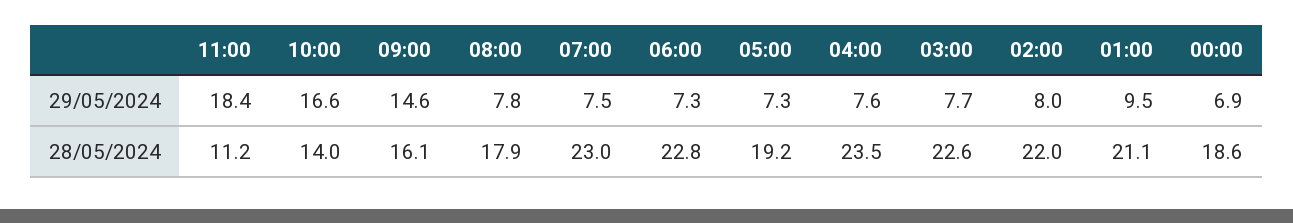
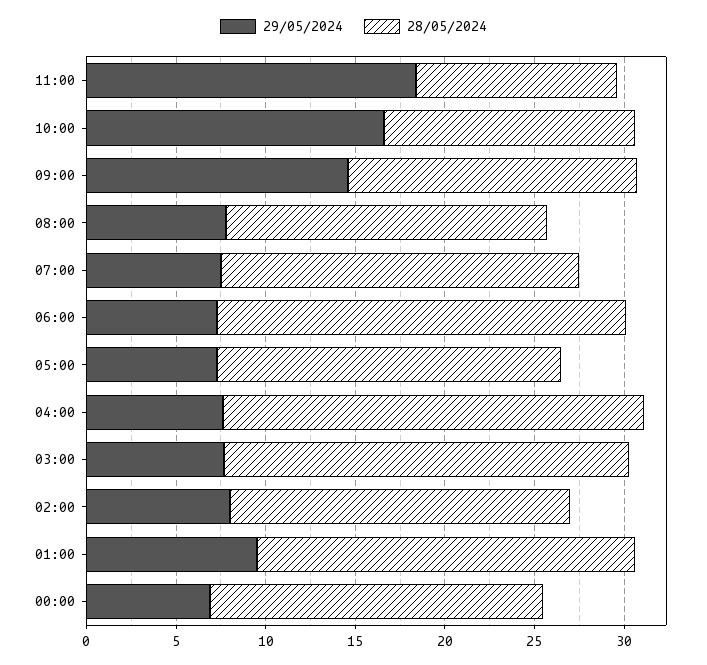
  {
    "29/05/2024": {
      "11:00": 18.4,
      "10:00": 16.6,
      "09:00": 14.6,
      "08:00": 7.8,
      "07:00": 7.5,
      "06:00": 7.3,
      "05:00": 7.3,
      "04:00": 7.6,
      "03:00": 7.7,
      "02:00": 8,
      "01:00": 9.5,
      "00:00": 6.9
    },
    "28/05/2024": {
      "11:00": 11.2,
      "10:00": 14,
      "09:00": 16.1,
      "08:00": 17.9,
-     "07:00": 23,
+     "07:00": 20,
      "06:00": 22.8,
      "05:00": 19.2,
      "04:00": 23.5,
      "03:00": 22.6,
-     "02:00": 22,
+     "02:00": 19,
      "01:00": 21.1,
      "00:00": 18.6
    }
  }

